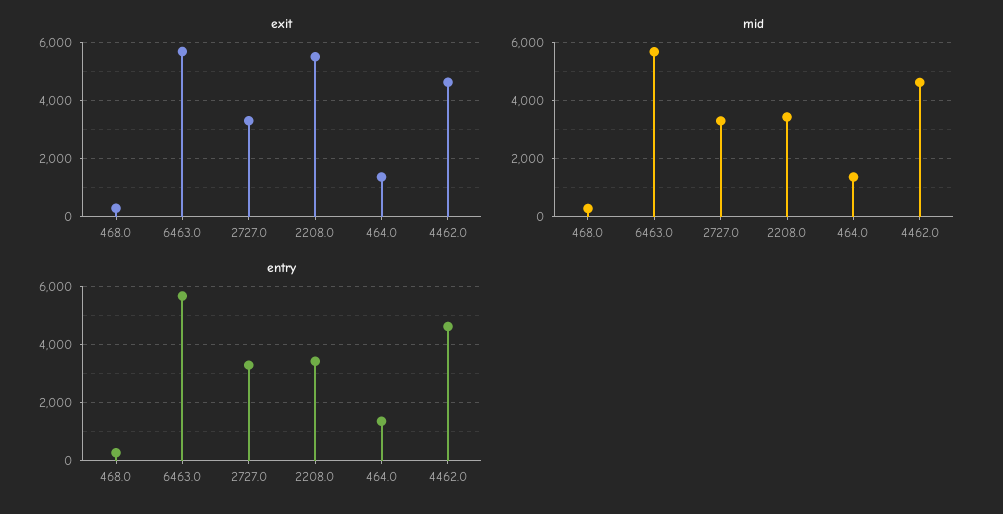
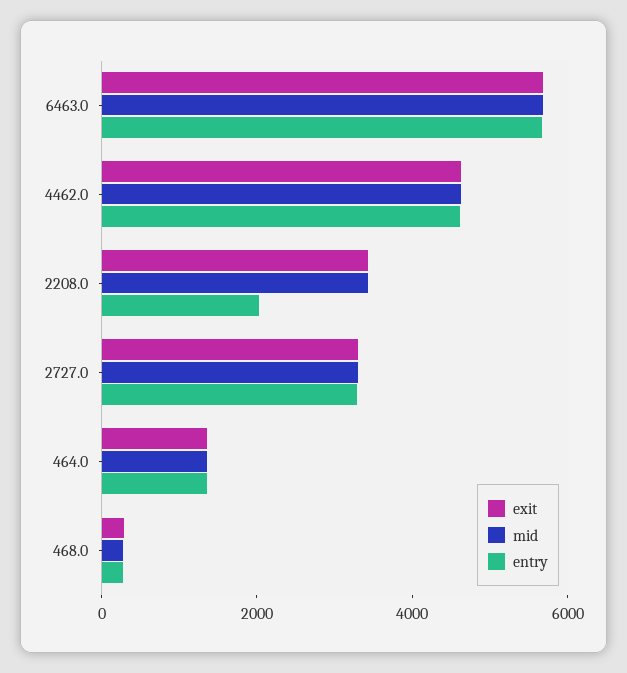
  {
    "exit": {
      "468.0": 250,
      "6463.0": 5750,
      "2727.0": 3250,
-     "2208.0": 5500,
+     "2208.0": 3500,
      "464.0": 1250,
      "4462.0": 4750
    },
    "mid": {
      "468.0": 250,
      "6463.0": 5750,
      "2727.0": 3250,
      "2208.0": 3500,
      "464.0": 1250,
      "4462.0": 4500
    },
    "entry": {
      "468.0": 250,
      "6463.0": 5750,
      "2727.0": 3250,
-     "2208.0": 3500,
+     "2208.0": 2000,
      "464.0": 1250,
      "4462.0": 4500
    }
  }

